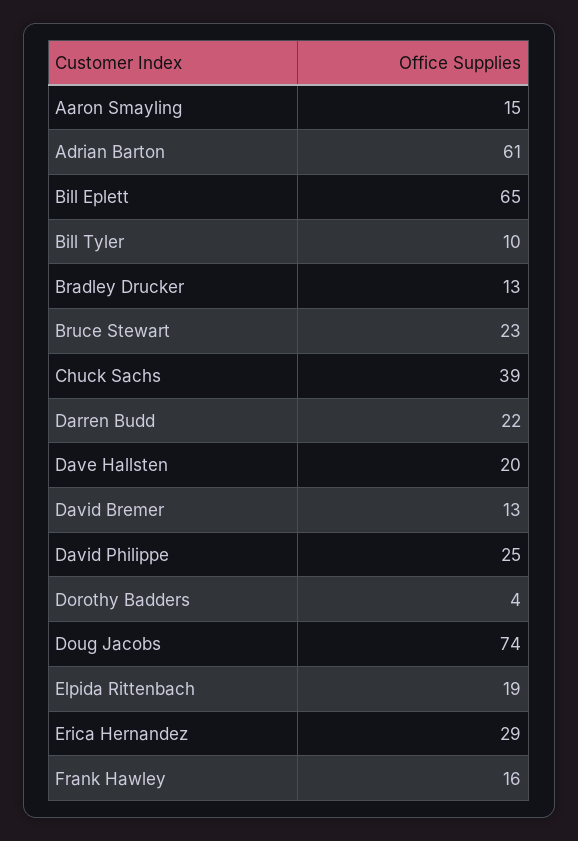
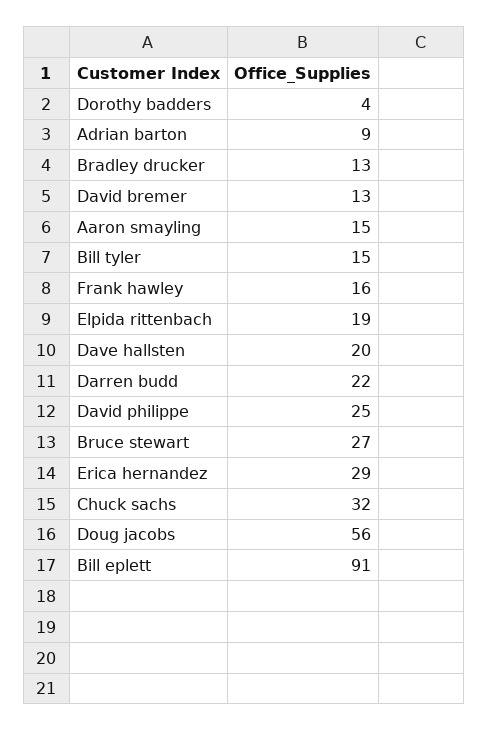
  {
    "Aaron Smayling": 15,
-   "Adrian Barton": 61,
+   "Adrian Barton": 9,
-   "Bill Eplett": 65,
+   "Bill Eplett": 91,
-   "Bill Tyler": 10,
+   "Bill Tyler": 15,
    "Bradley Drucker": 13,
-   "Bruce Stewart": 23,
+   "Bruce Stewart": 27,
-   "Chuck Sachs": 39,
+   "Chuck Sachs": 32,
    "Darren Budd": 22,
    "Dave Hallsten": 20,
    "David Bremer": 13,
    "David Philippe": 25,
    "Dorothy Badders": 4,
-   "Doug Jacobs": 74,
+   "Doug Jacobs": 56,
    "Elpida Rittenbach": 19,
    "Erica Hernandez": 29,
    "Frank Hawley": 16
  }

